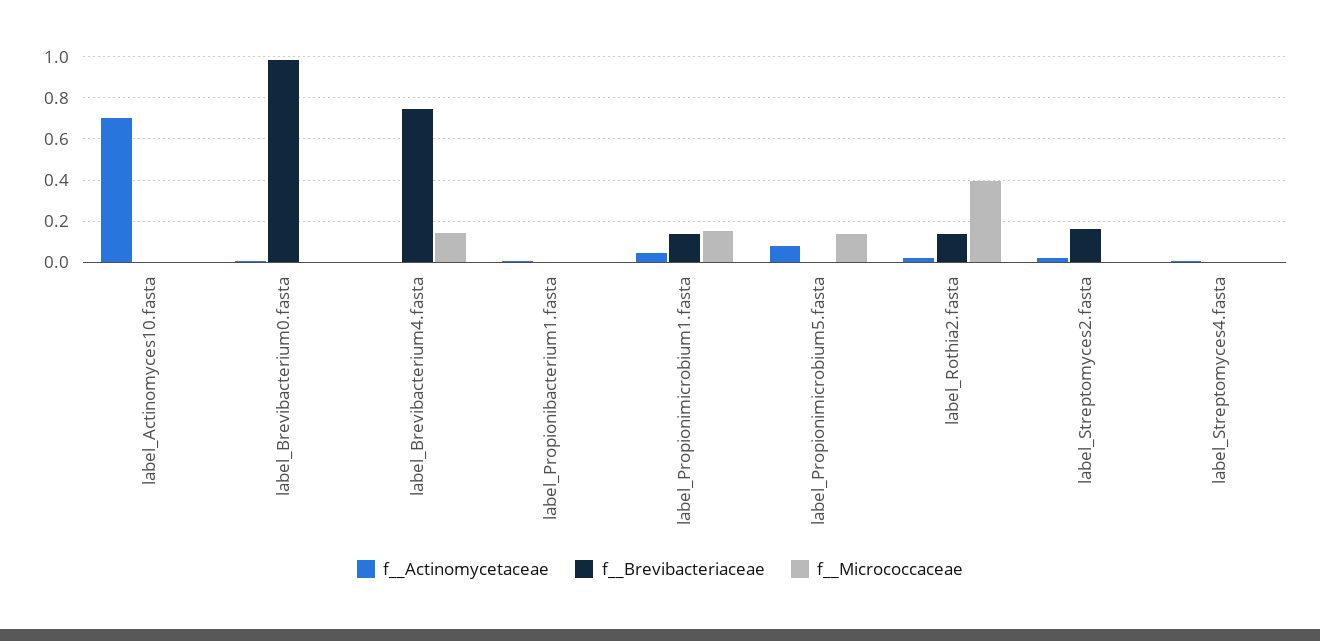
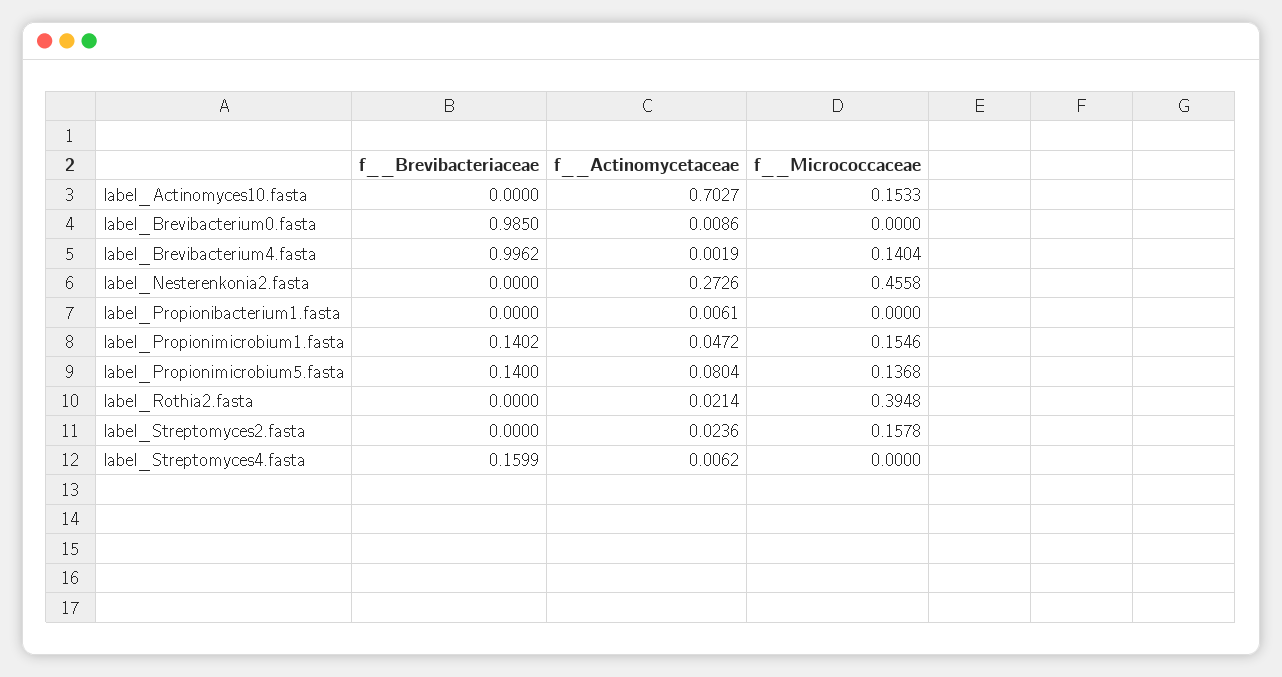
  {
    "f__Actinomycetaceae": {
      "label_Actinomyces10.fasta": 0.7027,
      "label_Brevibacterium0.fasta": 0.0086,
      "label_Brevibacterium4.fasta": 0.0019,
      "label_Propionibacterium1.fasta": 0.0061,
      "label_Propionimicrobium1.fasta": 0.0472,
      "label_Propionimicrobium5.fasta": 0.0804,
      "label_Rothia2.fasta": 0.0214,
      "label_Streptomyces2.fasta": 0.0236,
-     "label_Streptomyces4.fasta": 0.0062
+     "label_Streptomyces4.fasta": 0.0062,
+     "label_Nesterenkonia2.fasta": 0.2726
    },
    "f__Brevibacteriaceae": {
      "label_Actinomyces10.fasta": 0,
      "label_Brevibacterium0.fasta": 0.985,
-     "label_Brevibacterium4.fasta": 0.75,
+     "label_Brevibacterium4.fasta": 0.9962,
      "label_Propionibacterium1.fasta": 0,
      "label_Propionimicrobium1.fasta": 0.1402,
-     "label_Propionimicrobium5.fasta": 0,
+     "label_Propionimicrobium5.fasta": 0.14,
-     "label_Rothia2.fasta": 0.15,
+     "label_Rothia2.fasta": 0,
-     "label_Streptomyces2.fasta": 0.15,
+     "label_Streptomyces2.fasta": 0,
-     "label_Streptomyces4.fasta": 0
+     "label_Streptomyces4.fasta": 0.1599,
+     "label_Nesterenkonia2.fasta": 0
    },
    "f__Micrococcaceae": {
-     "label_Actinomyces10.fasta": 0,
+     "label_Actinomyces10.fasta": 0.1533,
      "label_Brevibacterium0.fasta": 0,
      "label_Brevibacterium4.fasta": 0.1404,
      "label_Propionibacterium1.fasta": 0,
      "label_Propionimicrobium1.fasta": 0.1546,
      "label_Propionimicrobium5.fasta": 0.1368,
      "label_Rothia2.fasta": 0.3948,
-     "label_Streptomyces2.fasta": 0,
+     "label_Streptomyces2.fasta": 0.1578,
-     "label_Streptomyces4.fasta": 0
+     "label_Streptomyces4.fasta": 0,
+     "label_Nesterenkonia2.fasta": 0.4558
    }
  }

